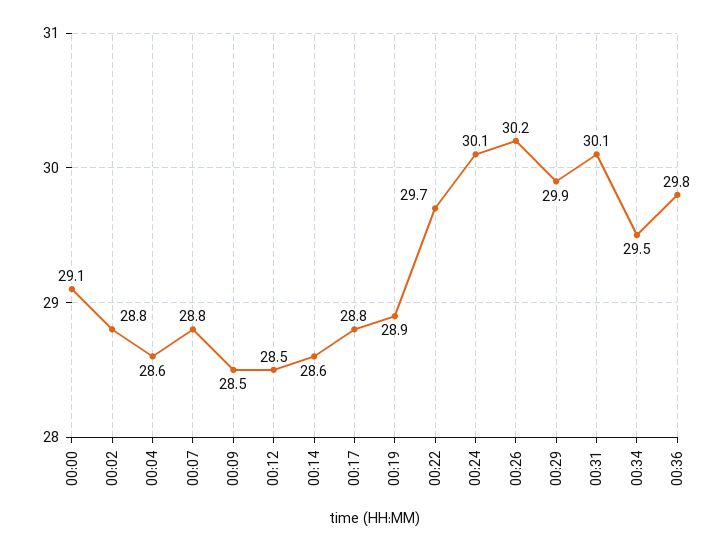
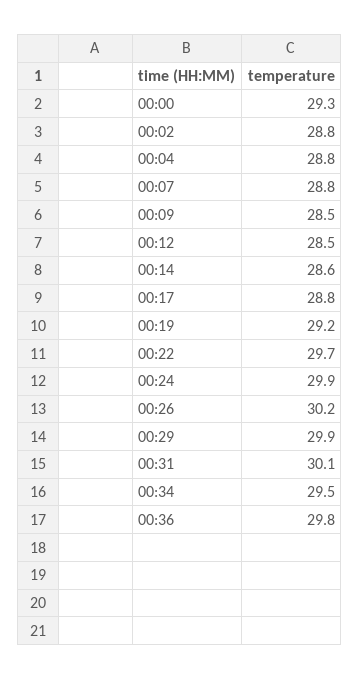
  {
-   "00:00": 29.1,
+   "00:00": 29.3,
    "00:02": 28.8,
-   "00:04": 28.6,
+   "00:04": 28.8,
    "00:07": 28.8,
    "00:09": 28.5,
    "00:12": 28.5,
    "00:14": 28.6,
    "00:17": 28.8,
-   "00:19": 28.9,
+   "00:19": 29.2,
    "00:22": 29.7,
-   "00:24": 30.1,
+   "00:24": 29.9,
    "00:26": 30.2,
    "00:29": 29.9,
    "00:31": 30.1,
    "00:34": 29.5,
    "00:36": 29.8
  }

